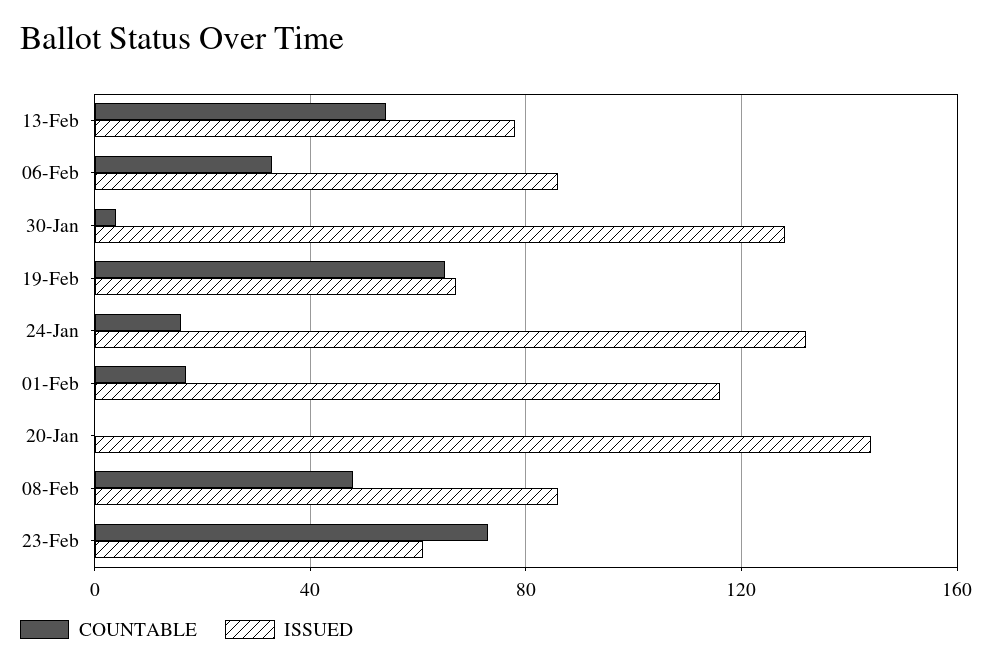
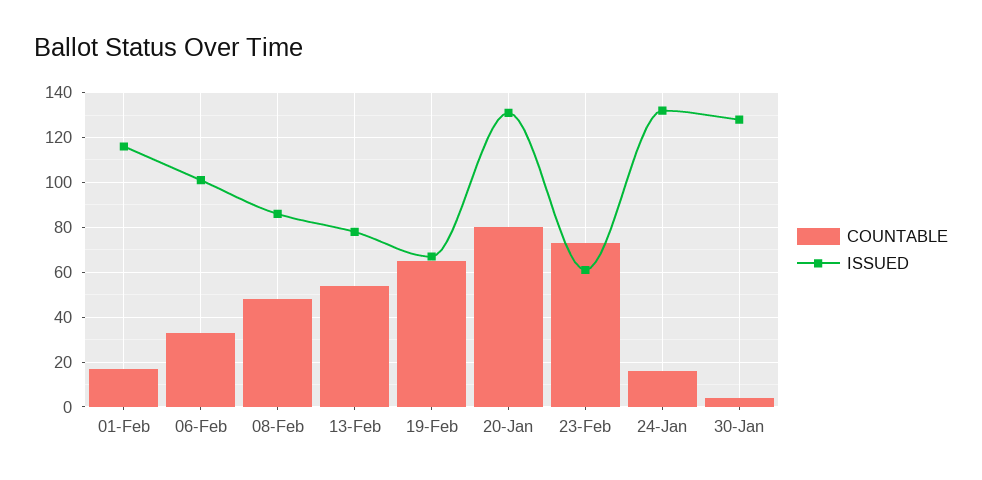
  {
    "COUNTABLE": {
      "13-Feb": 55,
      "06-Feb": 35,
      "30-Jan": 5,
      "19-Feb": 65,
      "24-Jan": 15,
      "01-Feb": 15,
-     "20-Jan": 0,
+     "20-Jan": 80,
      "08-Feb": 50,
      "23-Feb": 75
    },
    "ISSUED": {
      "13-Feb": 80,
-     "06-Feb": 85,
+     "06-Feb": 100,
      "30-Jan": 130,
      "19-Feb": 65,
      "24-Jan": 130,
      "01-Feb": 115,
-     "20-Jan": 145,
+     "20-Jan": 130,
      "08-Feb": 85,
      "23-Feb": 60
    }
  }

